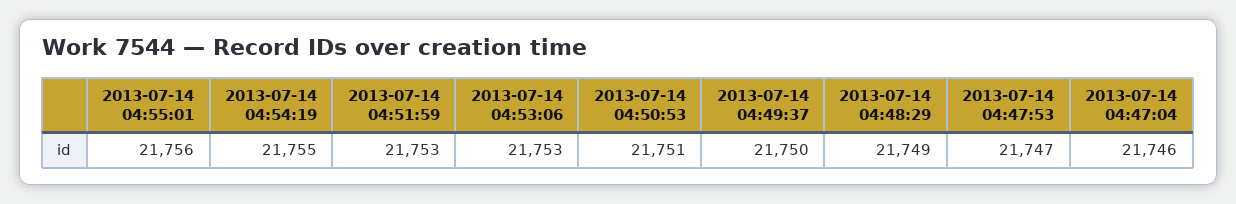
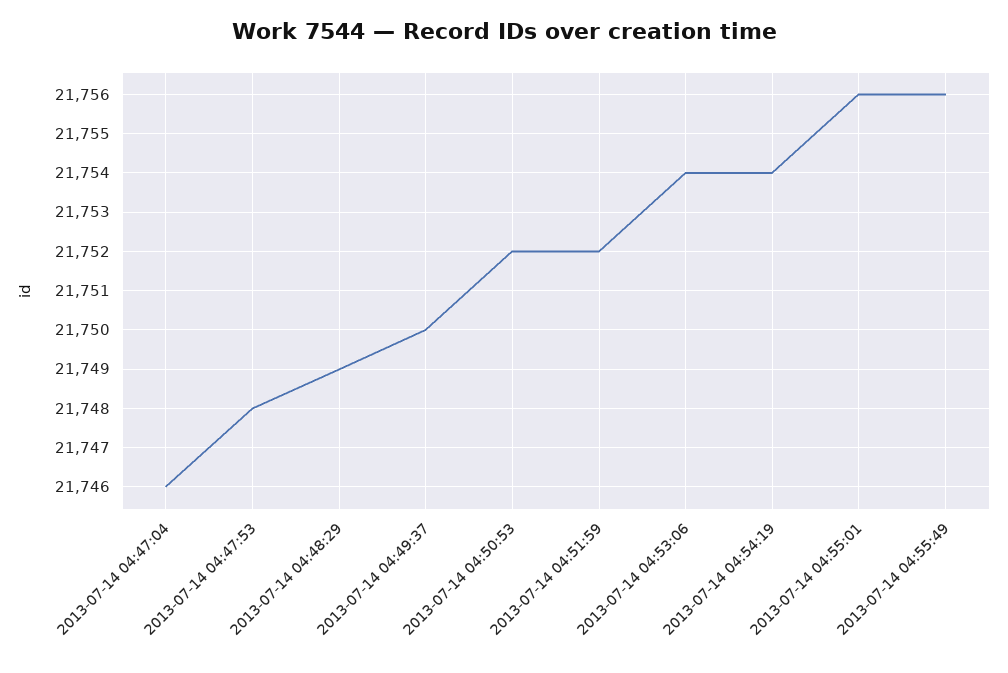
  {
    "2013-07-14 04:55:01": 21756,
-   "2013-07-14 04:54:19": 21755,
+   "2013-07-14 04:54:19": 21754,
-   "2013-07-14 04:51:59": 21753,
+   "2013-07-14 04:51:59": 21752,
-   "2013-07-14 04:53:06": 21753,
+   "2013-07-14 04:53:06": 21754,
-   "2013-07-14 04:50:53": 21751,
+   "2013-07-14 04:50:53": 21752,
    "2013-07-14 04:49:37": 21750,
    "2013-07-14 04:48:29": 21749,
-   "2013-07-14 04:47:53": 21747,
+   "2013-07-14 04:47:53": 21748,
-   "2013-07-14 04:47:04": 21746
+   "2013-07-14 04:47:04": 21746,
+   "2013-07-14 04:55:49": 21756
  }

